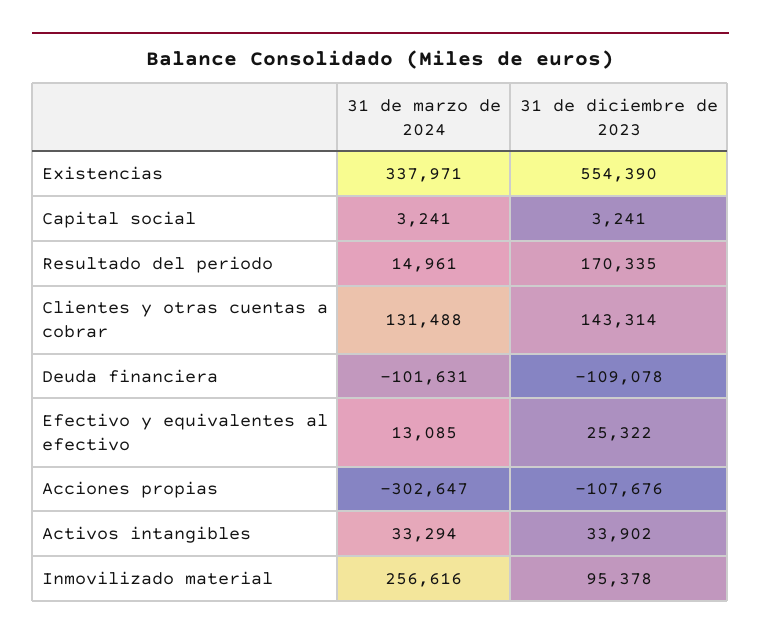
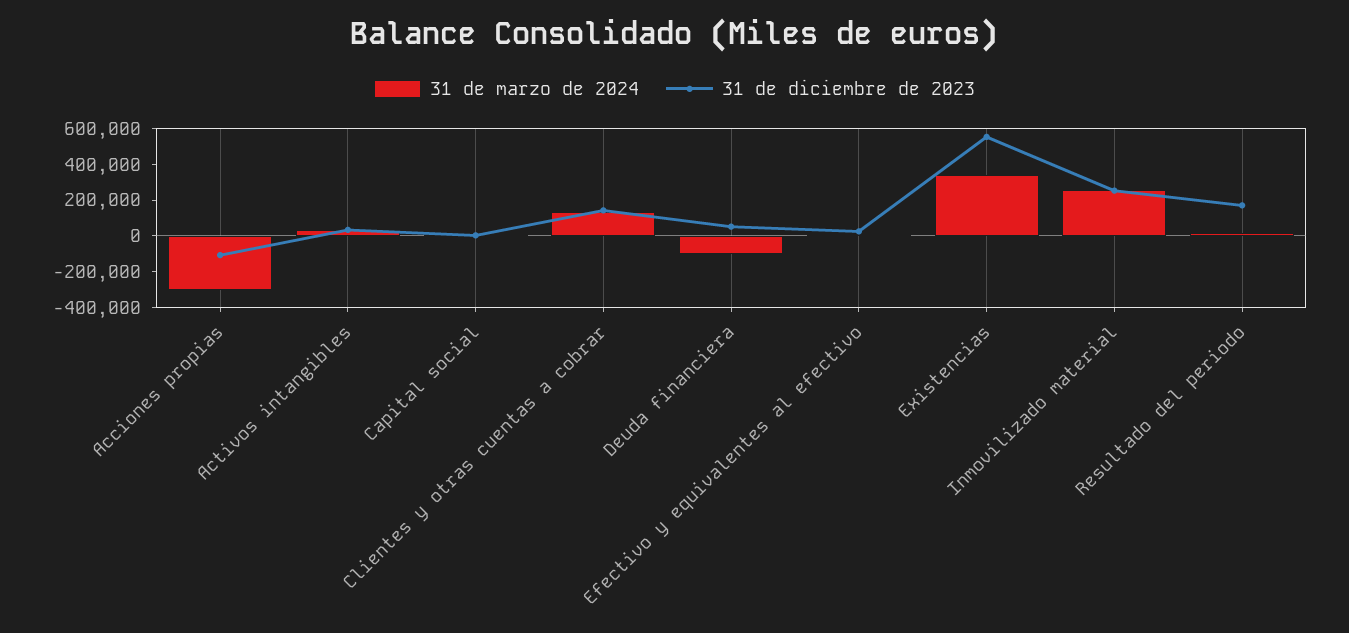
  {
    "31 de marzo de 2024": {
      "Existencias": 337971,
      "Capital social": 3241,
      "Resultado del periodo": 14961,
      "Clientes y otras cuentas a cobrar": 131488,
      "Deuda financiera": -101631,
      "Efectivo y equivalentes al efectivo": 13085,
      "Acciones propias": -302647,
      "Activos intangibles": 33294,
      "Inmovilizado material": 256616
    },
    "31 de diciembre de 2023": {
      "Existencias": 554390,
      "Capital social": 3241,
      "Resultado del periodo": 170335,
      "Clientes y otras cuentas a cobrar": 143314,
-     "Deuda financiera": -109078,
+     "Deuda financiera": 50000,
      "Efectivo y equivalentes al efectivo": 25322,
      "Acciones propias": -107676,
      "Activos intangibles": 33902,
-     "Inmovilizado material": 95378
+     "Inmovilizado material": 250000
    }
  }

